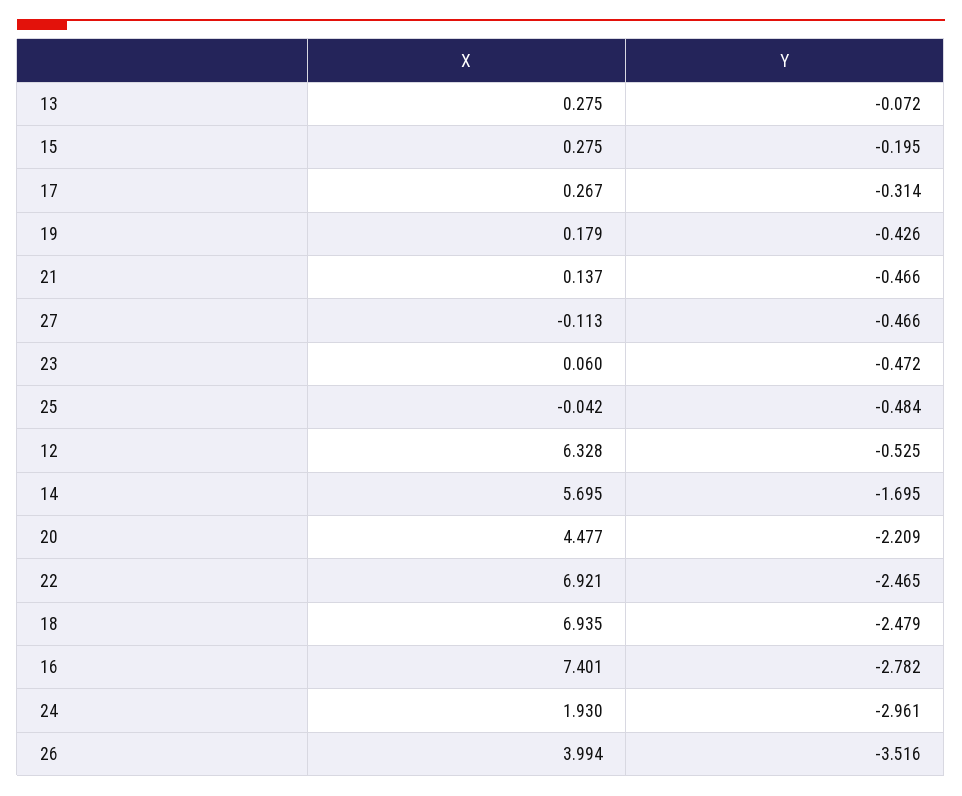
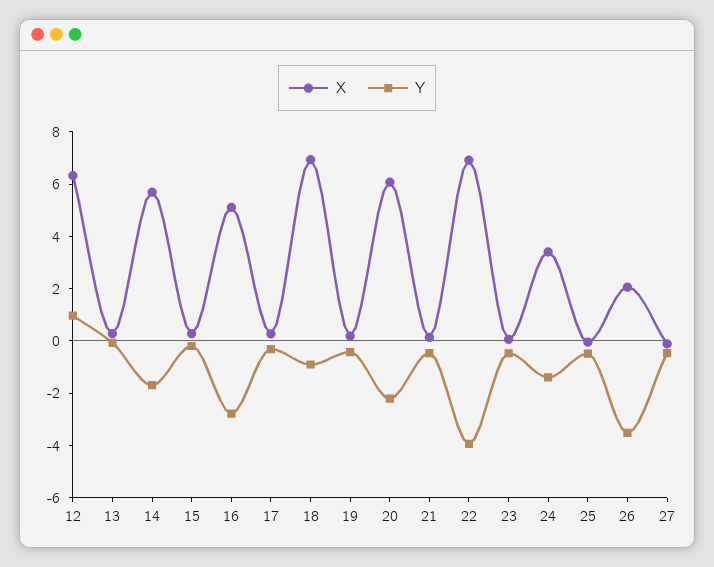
  {
    "X": {
      "13": 0.275,
      "15": 0.275,
      "17": 0.267,
      "19": 0.179,
      "21": 0.137,
      "27": -0.113,
      "23": 0.06,
      "25": -0.042,
      "12": 6.328,
      "14": 5.695,
-     "20": 4.477,
+     "20": 6,
      "22": 6.921,
      "18": 6.935,
-     "16": 7.401,
+     "16": 5,
-     "24": 1.93,
+     "24": 3.5,
-     "26": 3.994
+     "26": 2
    },
    "Y": {
      "13": -0.072,
      "15": -0.195,
      "17": -0.314,
      "19": -0.426,
      "21": -0.466,
      "27": -0.466,
      "23": -0.472,
      "25": -0.484,
-     "12": -0.525,
+     "12": 1,
      "14": -1.695,
      "20": -2.209,
-     "22": -2.465,
+     "22": -4,
-     "18": -2.479,
+     "18": -1,
      "16": -2.782,
-     "24": -2.961,
+     "24": -1.5,
      "26": -3.516
    }
  }

